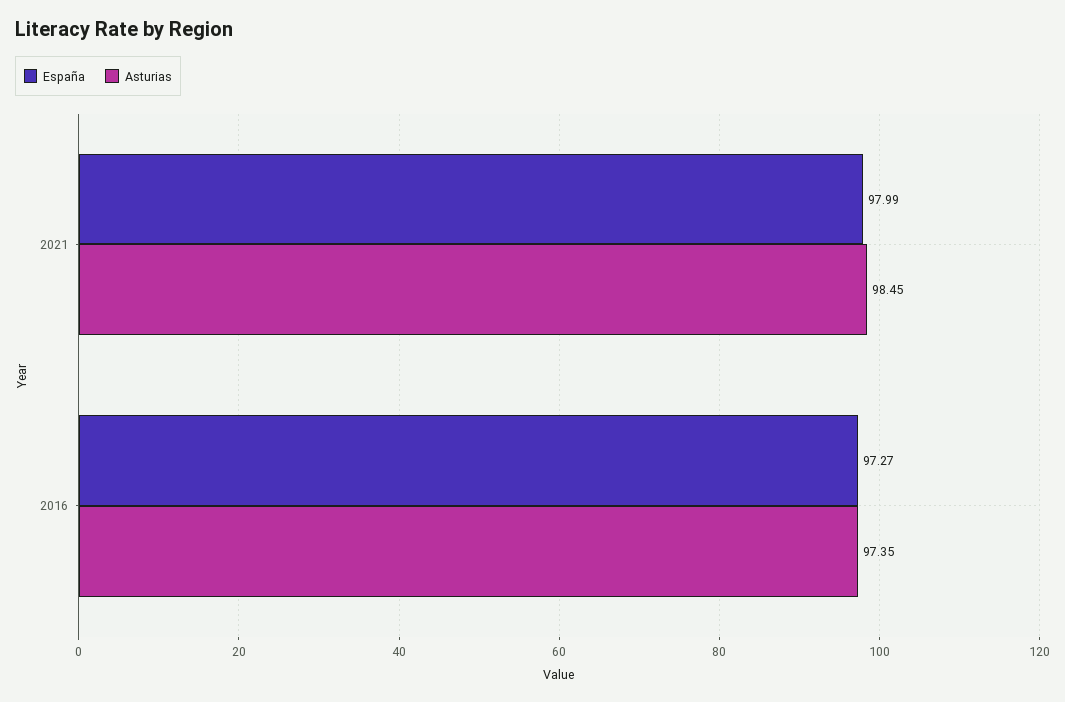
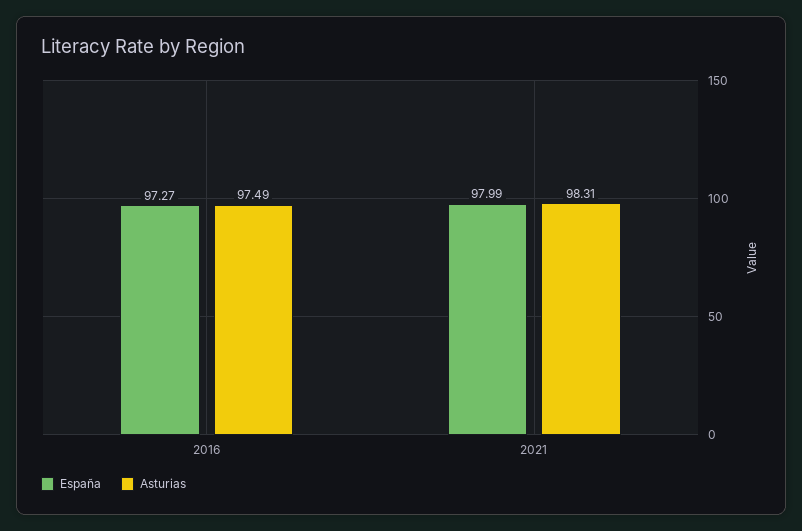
  {
    "España": {
      "2021": 97.99,
      "2016": 97.27
    },
    "Asturias": {
-     "2021": 98.45,
+     "2021": 98.31,
-     "2016": 97.35
+     "2016": 97.49
    }
  }

